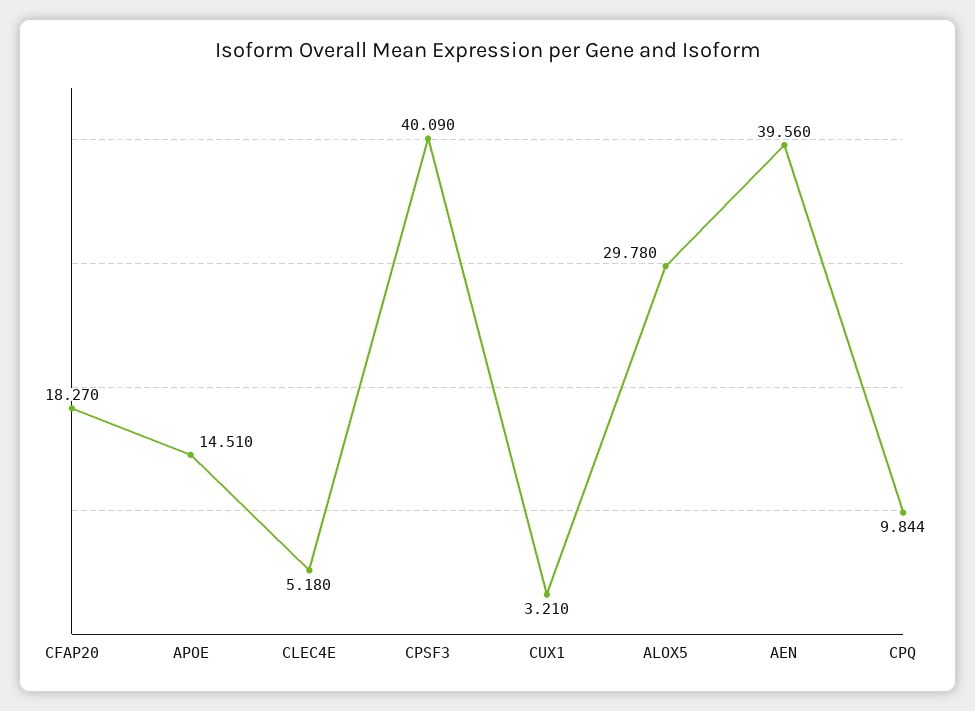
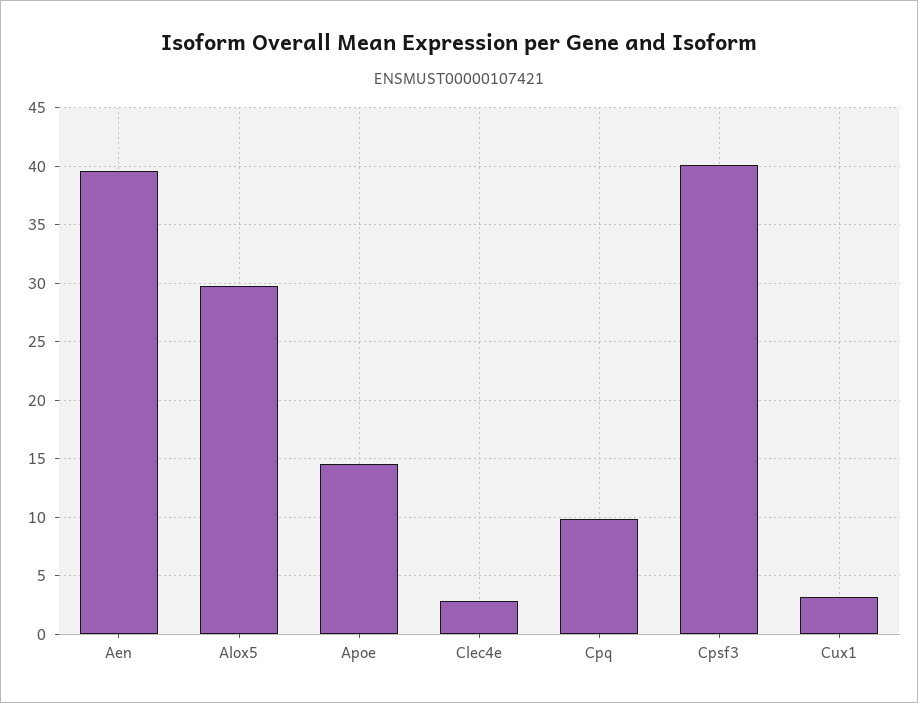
  {
-   "CFAP20": 18.27,
    "APOE": 14.51,
-   "CLEC4E": 5.18,
+   "CLEC4E": 3,
    "CPSF3": 40.09,
    "CUX1": 3.21,
    "ALOX5": 29.78,
    "AEN": 39.56,
    "CPQ": 9.844
  }

